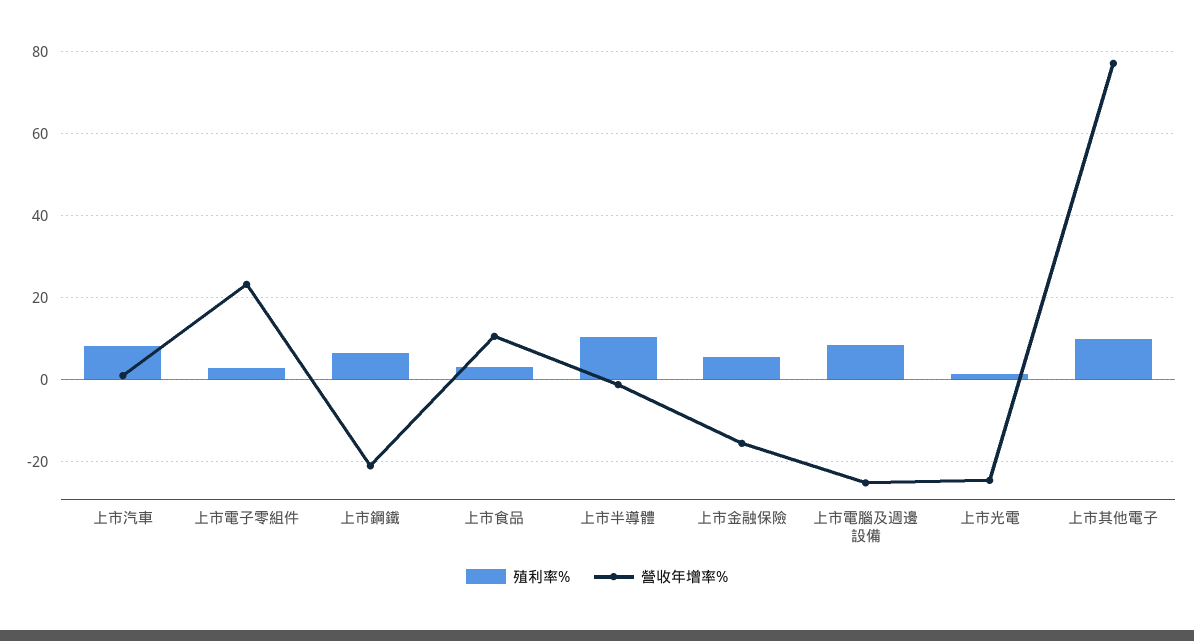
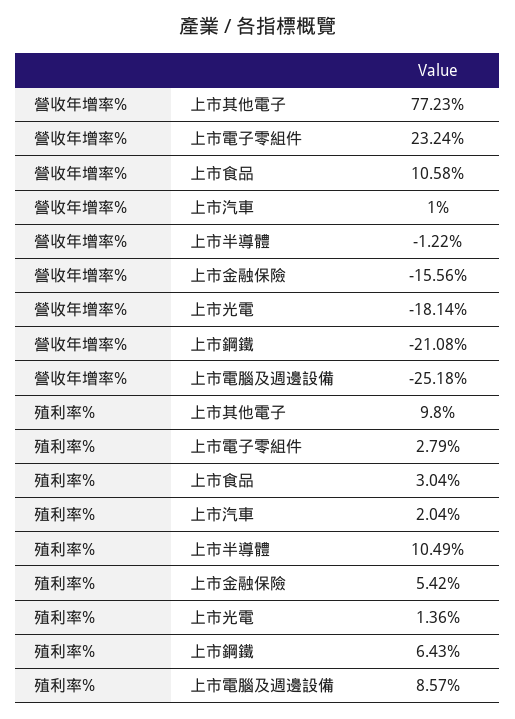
  {
    "殖利率%": {
-     "上市汽車": 8,
+     "上市汽車": 2.04,
      "上市電子零組件": 2.79,
      "上市鋼鐵": 6.43,
      "上市食品": 3.04,
      "上市半導體": 10.49,
      "上市金融保險": 5.42,
      "上市電腦及週邊設備": 8.57,
      "上市光電": 1.36,
      "上市其他電子": 9.8
    },
    "營收年增率%": {
      "上市汽車": 1,
      "上市電子零組件": 23.24,
      "上市鋼鐵": -21.08,
      "上市食品": 10.58,
      "上市半導體": -1.22,
      "上市金融保險": -15.56,
      "上市電腦及週邊設備": -25.18,
-     "上市光電": -24,
+     "上市光電": -18.14,
      "上市其他電子": 77.23
    }
  }

